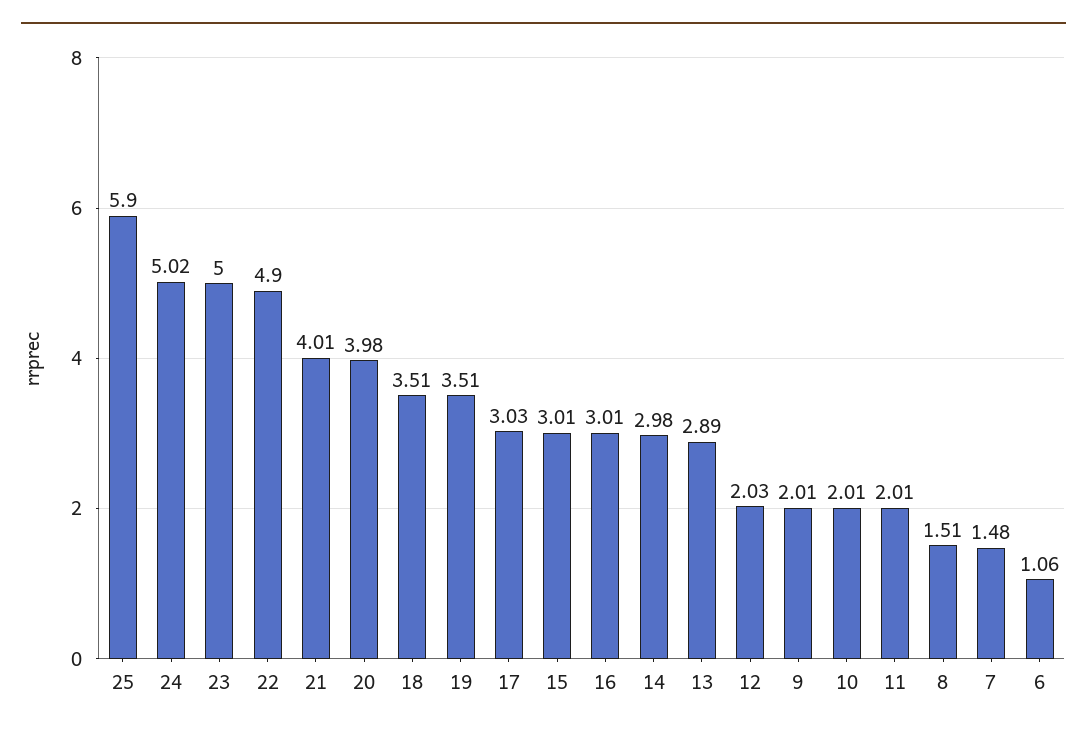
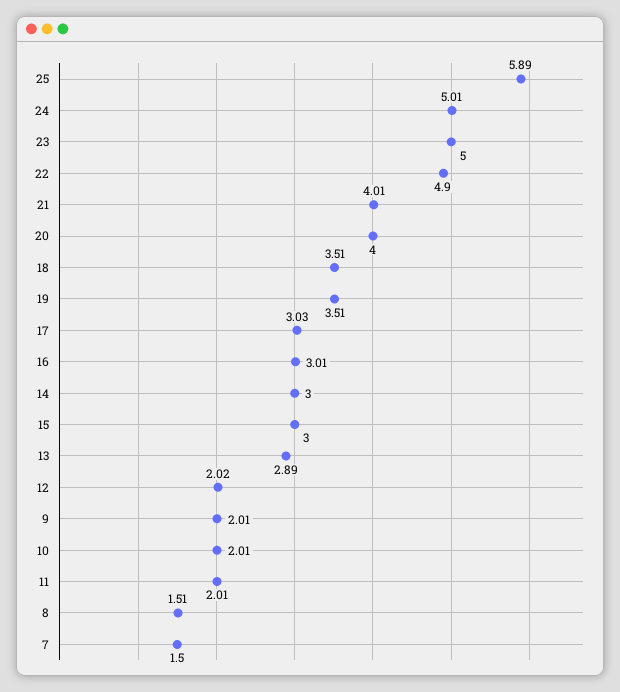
  {
-   "25": 5.9,
+   "25": 5.89,
-   "24": 5.02,
+   "24": 5.01,
    "23": 5,
    "22": 4.9,
    "21": 4.01,
-   "20": 3.98,
+   "20": 4,
    "18": 3.51,
    "19": 3.51,
    "17": 3.03,
-   "15": 3.01,
+   "15": 3,
    "16": 3.01,
-   "14": 2.98,
+   "14": 3,
    "13": 2.89,
-   "12": 2.03,
+   "12": 2.02,
    "9": 2.01,
    "10": 2.01,
    "11": 2.01,
    "8": 1.51,
-   "7": 1.48,
+   "7": 1.5
-   "6": 1.06
  }

